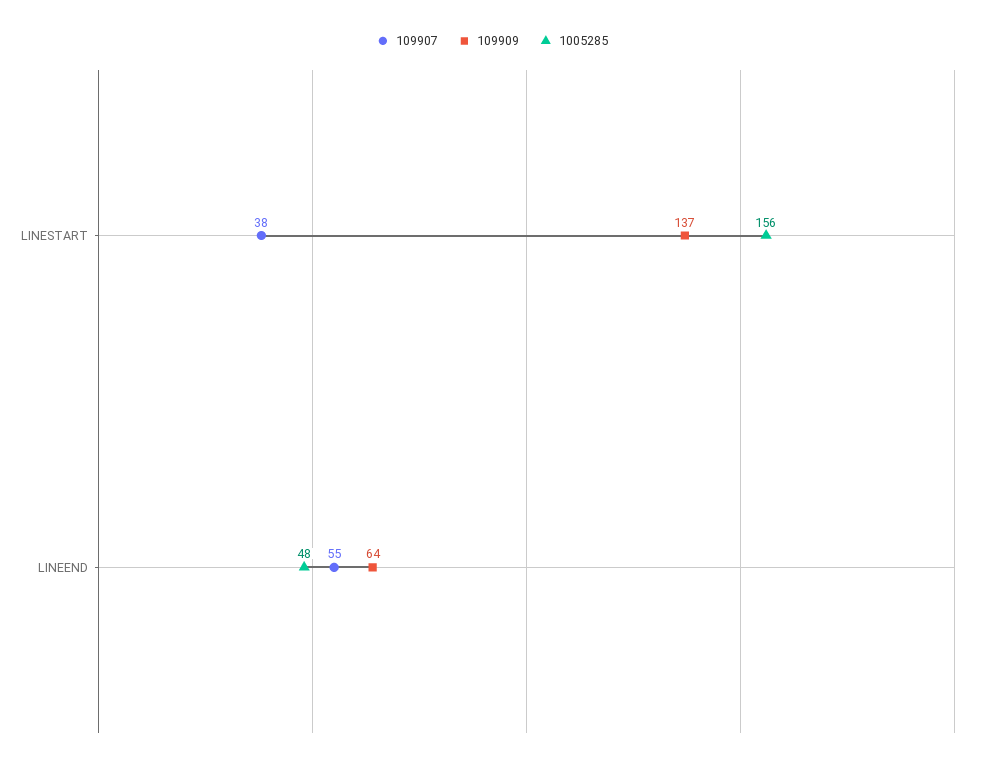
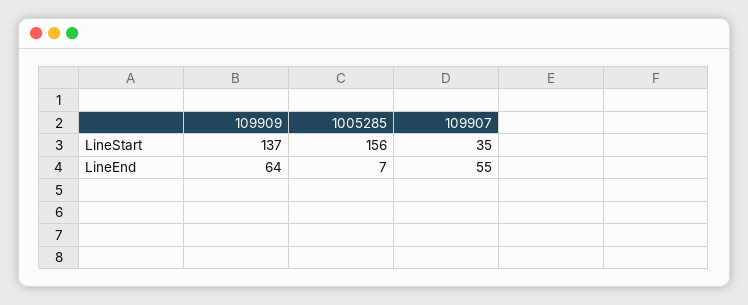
  {
    "109907": {
-     "LINESTART": 38,
+     "LINESTART": 35,
      "LINEEND": 55
    },
    "109909": {
      "LINESTART": 137,
      "LINEEND": 64
    },
    "1005285": {
      "LINESTART": 156,
-     "LINEEND": 48
+     "LINEEND": 7
    }
  }

